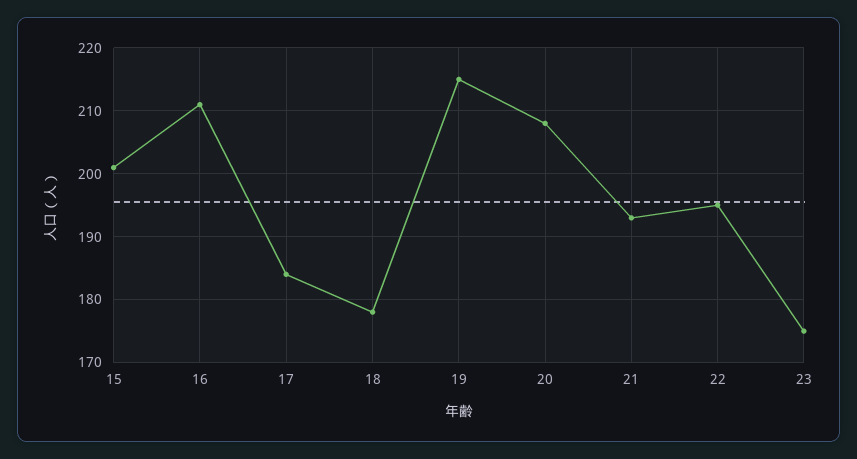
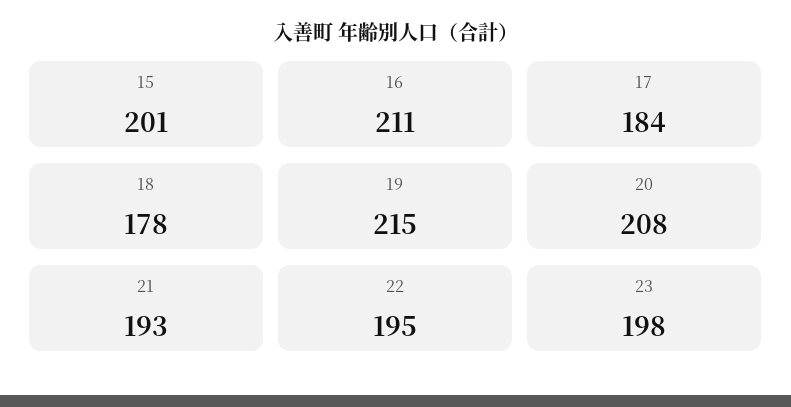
  {
    "15": 201,
    "16": 211,
    "17": 184,
    "18": 178,
    "19": 215,
    "20": 208,
    "21": 193,
    "22": 195,
-   "23": 175
+   "23": 198
  }

